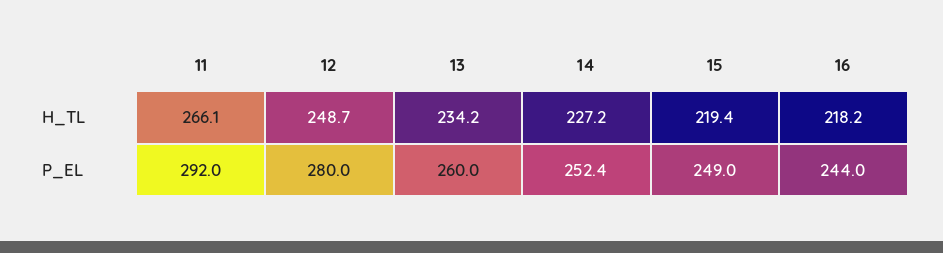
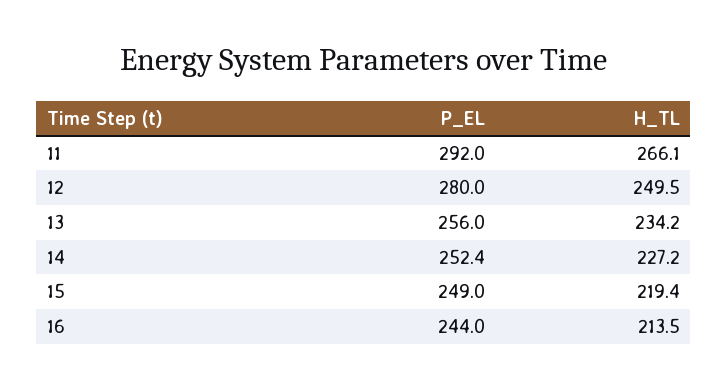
  {
    "11": {
      "H_TL": 266.1,
      "P_EL": 292
    },
    "12": {
-     "H_TL": 248.7,
+     "H_TL": 249.5,
      "P_EL": 280
    },
    "13": {
      "H_TL": 234.2,
-     "P_EL": 260
+     "P_EL": 256
    },
    "14": {
      "H_TL": 227.2,
      "P_EL": 252.4
    },
    "15": {
      "H_TL": 219.4,
      "P_EL": 249
    },
    "16": {
-     "H_TL": 218.2,
+     "H_TL": 213.5,
      "P_EL": 244
    }
  }

